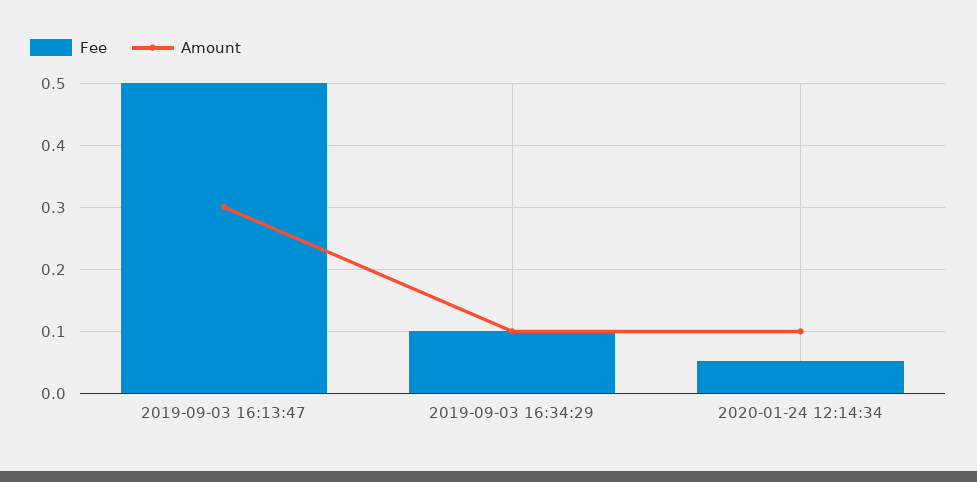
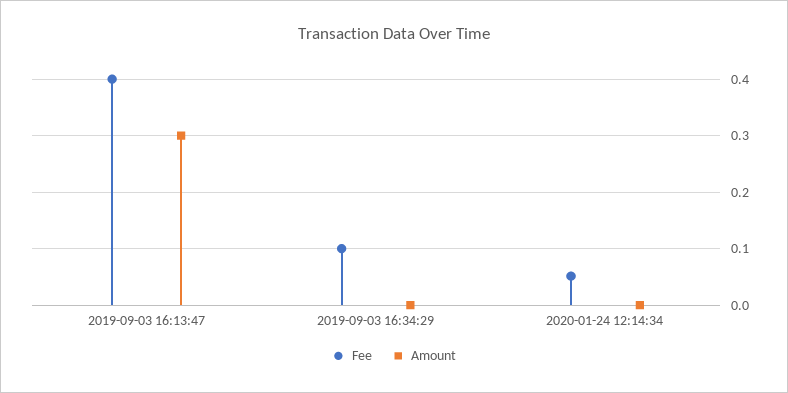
  {
    "Fee": {
-     "2019-09-03 16:13:47": 0.5,
+     "2019-09-03 16:13:47": 0.4,
      "2019-09-03 16:34:29": 0.1,
      "2020-01-24 12:14:34": 0.05
    },
    "Amount": {
      "2019-09-03 16:13:47": 0.3,
-     "2019-09-03 16:34:29": 0.1,
+     "2019-09-03 16:34:29": 0,
-     "2020-01-24 12:14:34": 0.1
+     "2020-01-24 12:14:34": 0
    }
  }

